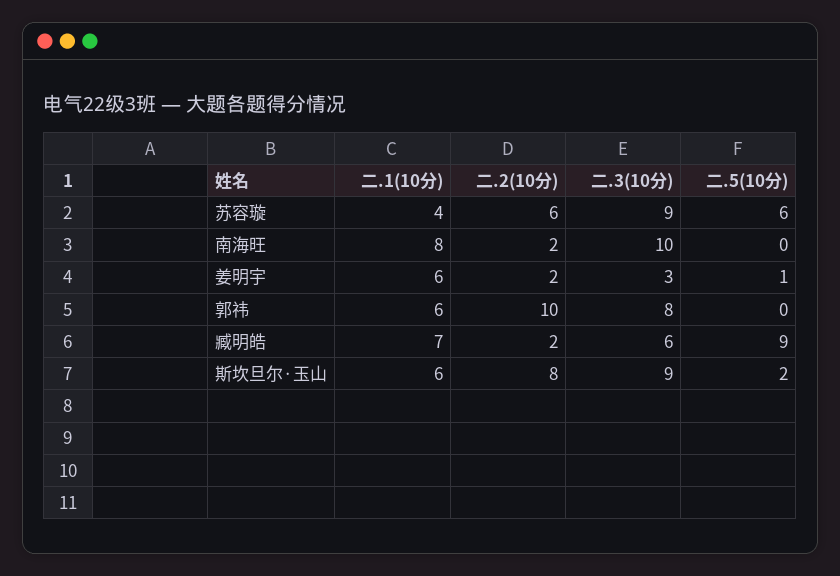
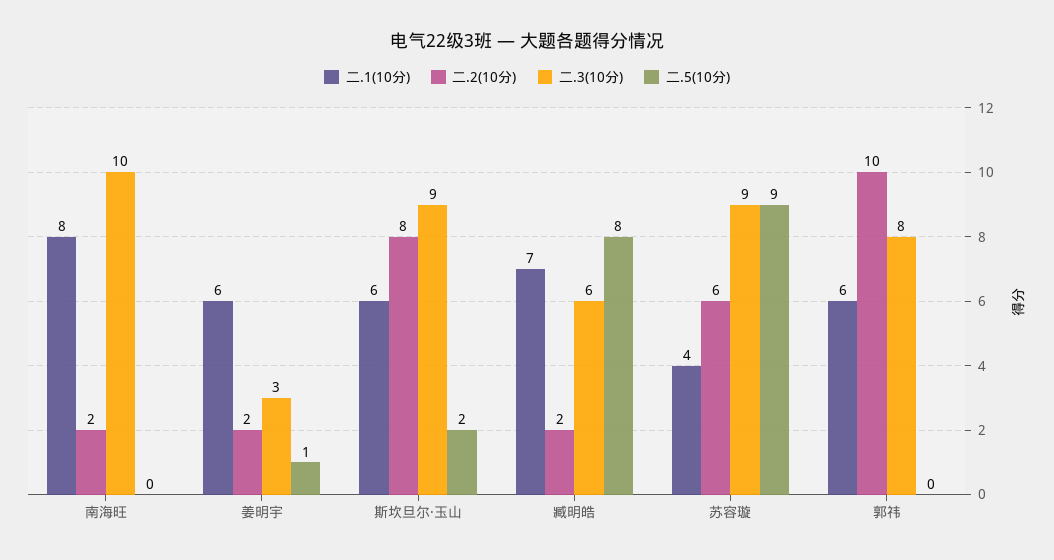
  {
    "二.1(10分)": {
      "苏容璇": 4,
      "南海旺": 8,
      "姜明宇": 6,
      "郭祎": 6,
      "臧明皓": 7,
      "斯坎旦尔·玉山": 6
    },
    "二.2(10分)": {
      "苏容璇": 6,
      "南海旺": 2,
      "姜明宇": 2,
      "郭祎": 10,
      "臧明皓": 2,
      "斯坎旦尔·玉山": 8
    },
    "二.3(10分)": {
      "苏容璇": 9,
      "南海旺": 10,
      "姜明宇": 3,
      "郭祎": 8,
      "臧明皓": 6,
      "斯坎旦尔·玉山": 9
    },
    "二.5(10分)": {
-     "苏容璇": 6,
+     "苏容璇": 9,
      "南海旺": 0,
      "姜明宇": 1,
      "郭祎": 0,
-     "臧明皓": 9,
+     "臧明皓": 8,
      "斯坎旦尔·玉山": 2
    }
  }

